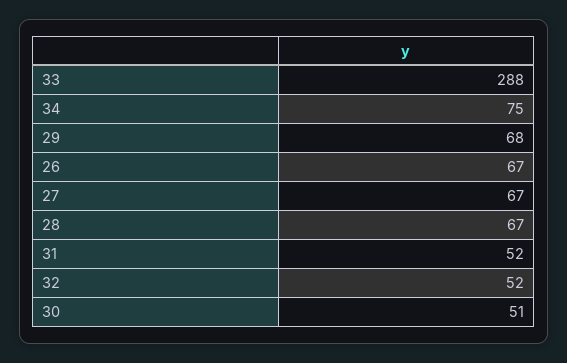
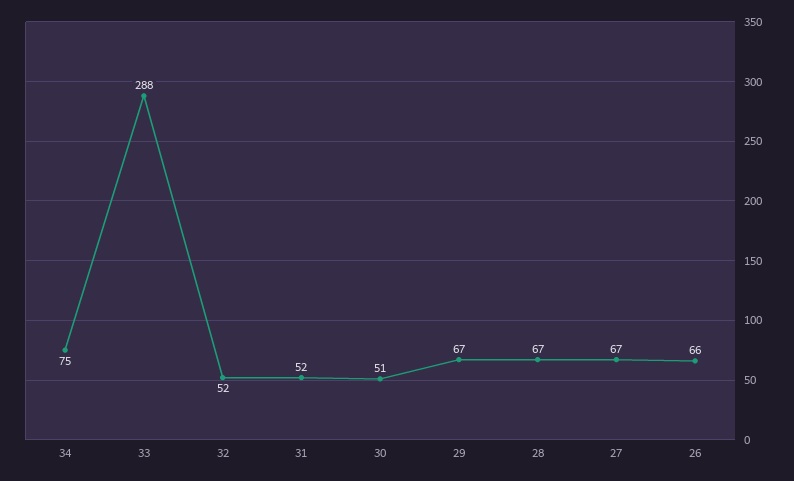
  {
    "33": 288,
    "34": 75,
-   "29": 68,
+   "29": 67,
-   "26": 67,
+   "26": 66,
    "27": 67,
    "28": 67,
    "31": 52,
    "32": 52,
    "30": 51
  }

